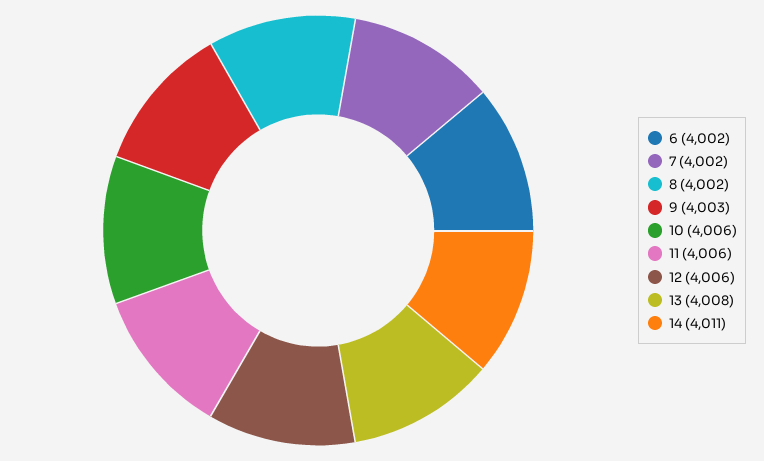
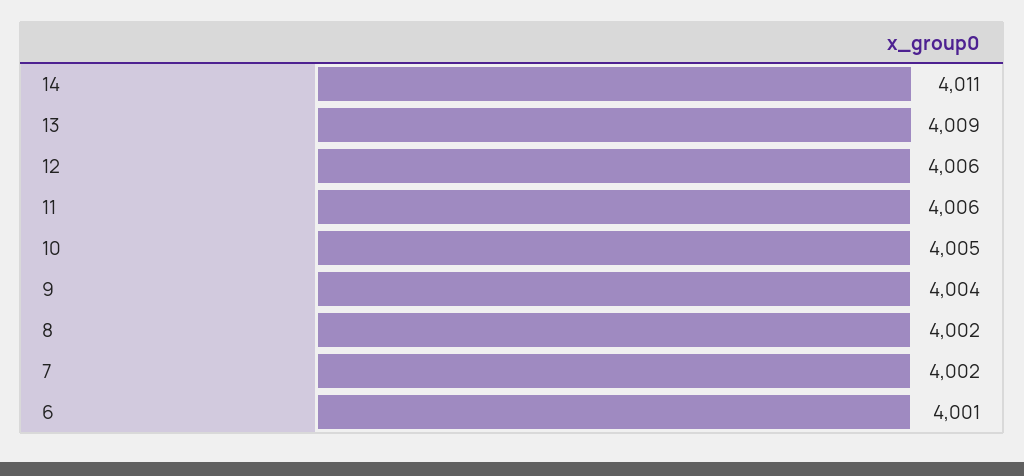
  {
-   "6": 4002,
+   "6": 4001,
    "7": 4002,
    "8": 4002,
-   "9": 4003,
+   "9": 4004,
-   "10": 4006,
+   "10": 4005,
    "11": 4006,
    "12": 4006,
-   "13": 4008,
+   "13": 4009,
    "14": 4011
  }

